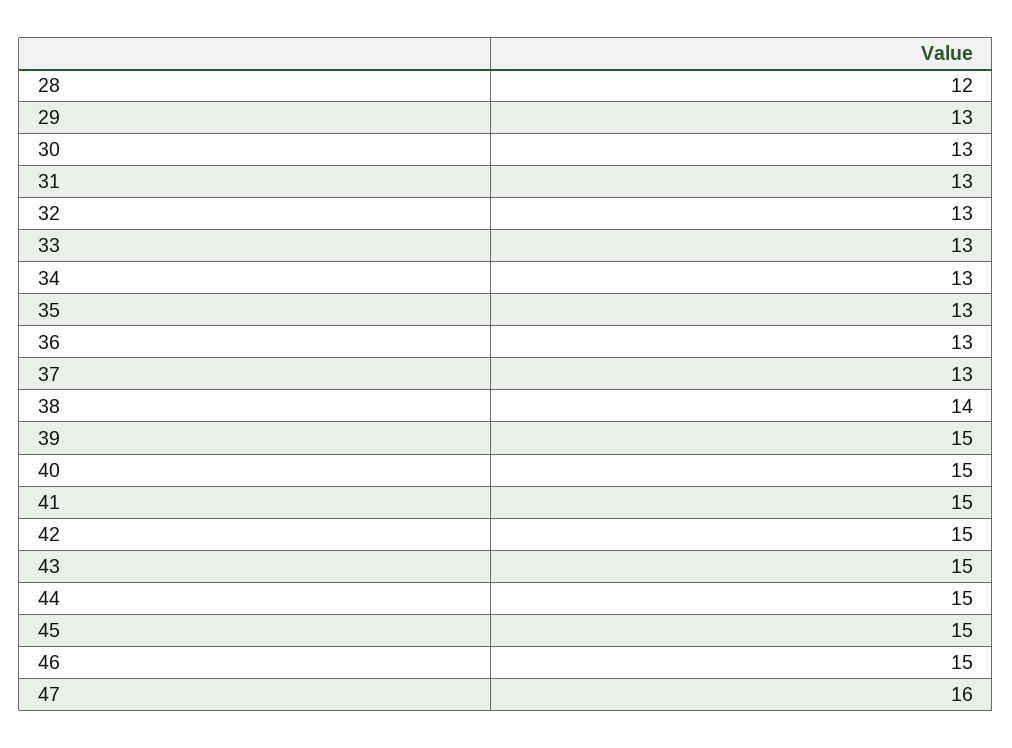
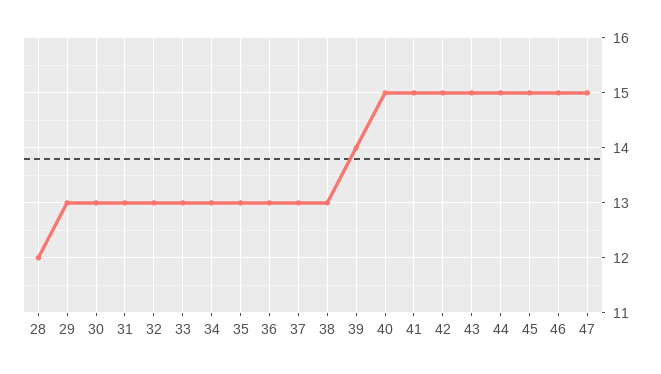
  {
    "28": 12,
    "29": 13,
    "30": 13,
    "31": 13,
    "32": 13,
    "33": 13,
    "34": 13,
    "35": 13,
    "36": 13,
    "37": 13,
-   "38": 14,
+   "38": 13,
-   "39": 15,
+   "39": 14,
    "40": 15,
    "41": 15,
    "42": 15,
    "43": 15,
    "44": 15,
    "45": 15,
    "46": 15,
-   "47": 16
+   "47": 15
  }

